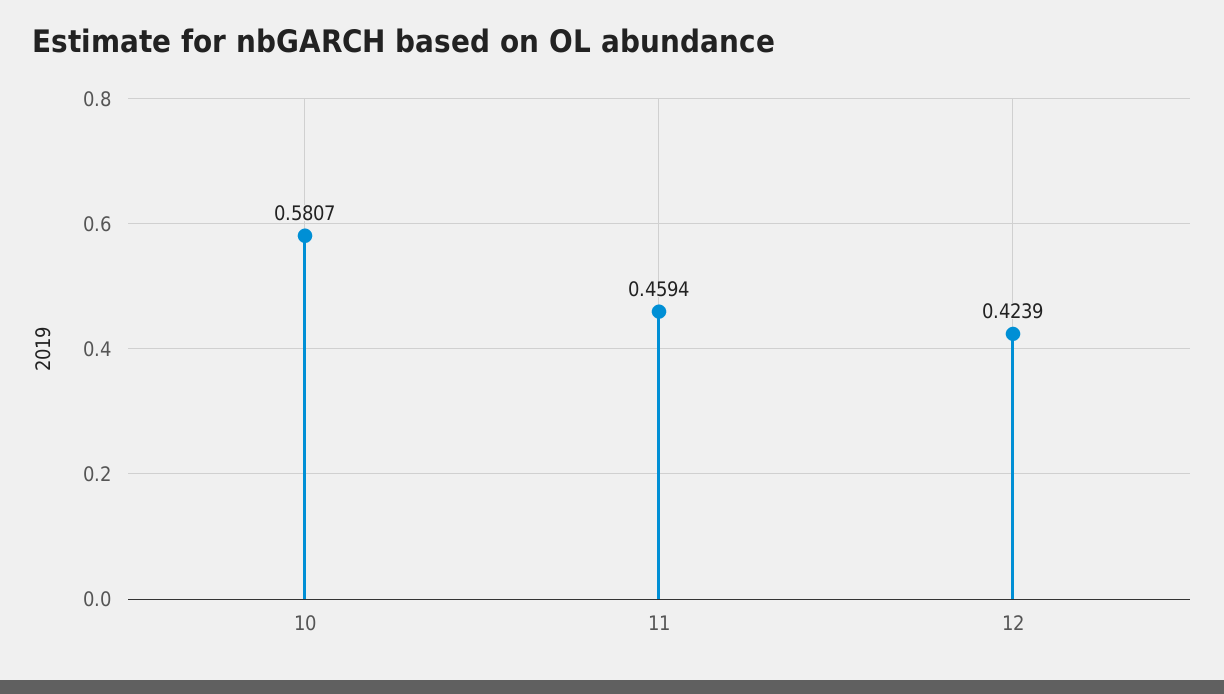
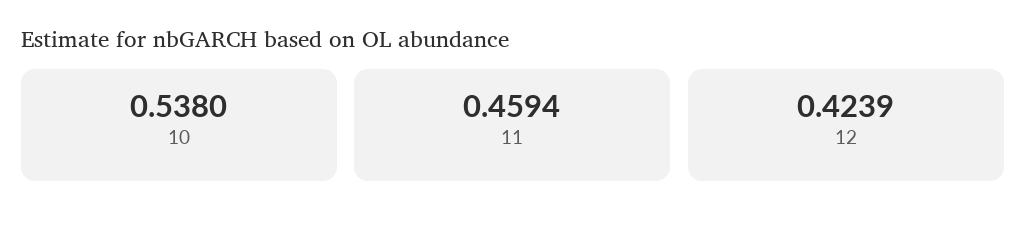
  {
-   "10": 0.5807,
+   "10": 0.538,
    "11": 0.4594,
    "12": 0.4239
  }

